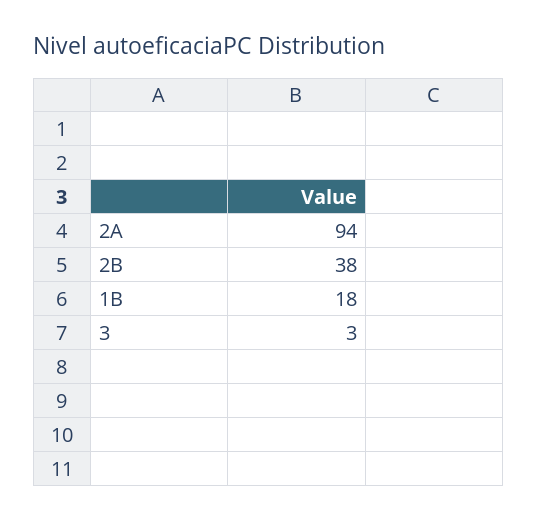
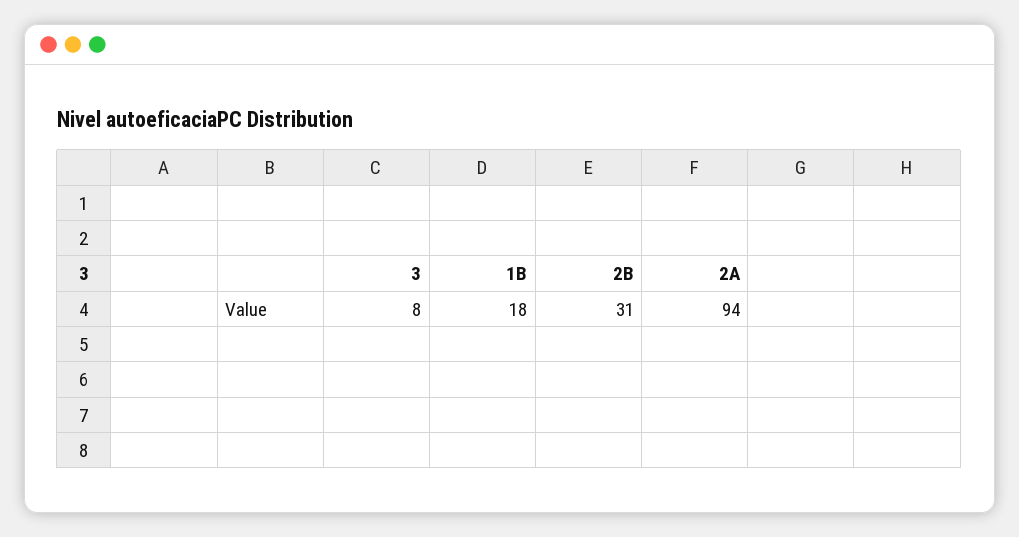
  {
    "2A": 94,
-   "2B": 38,
+   "2B": 31,
    "1B": 18,
-   "3": 3
+   "3": 8
  }

